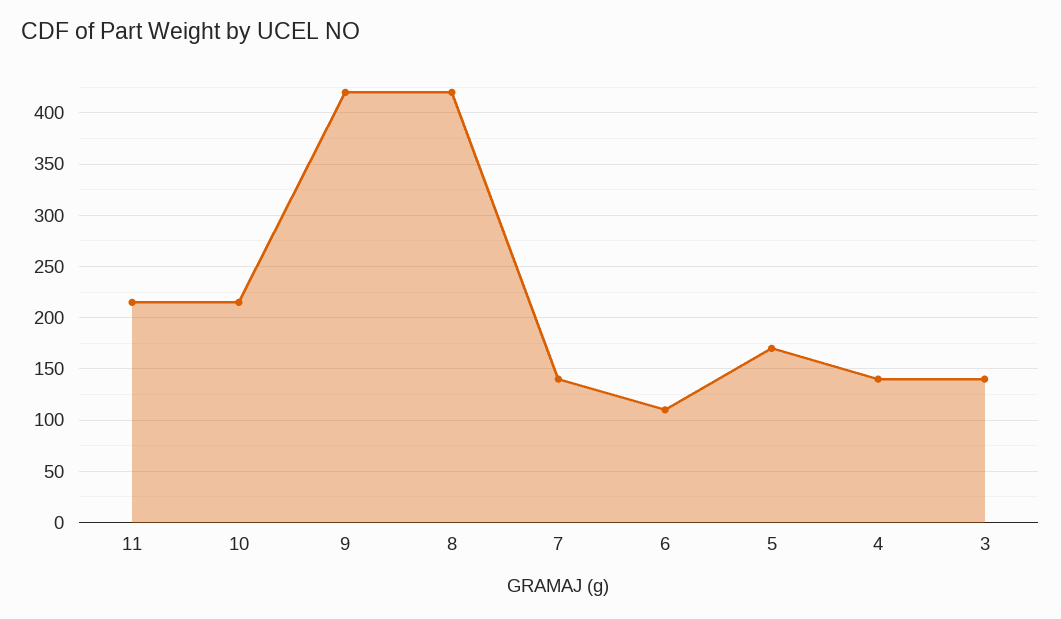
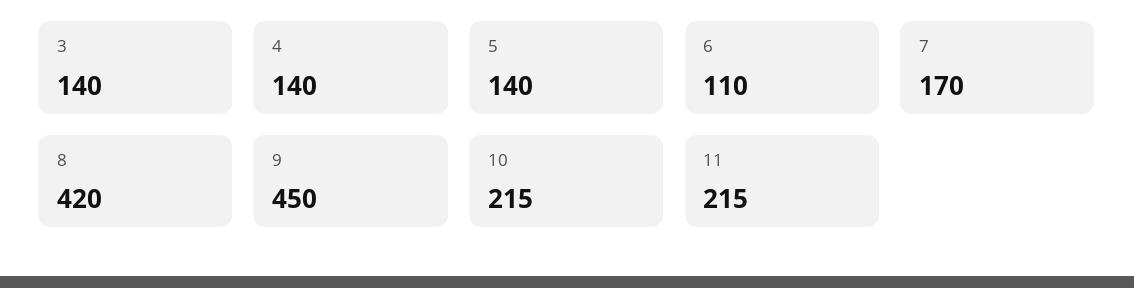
  {
    "11": 215,
    "10": 215,
-   "9": 420,
+   "9": 450,
    "8": 420,
-   "7": 140,
+   "7": 170,
    "6": 110,
-   "5": 170,
+   "5": 140,
    "4": 140,
    "3": 140
  }

